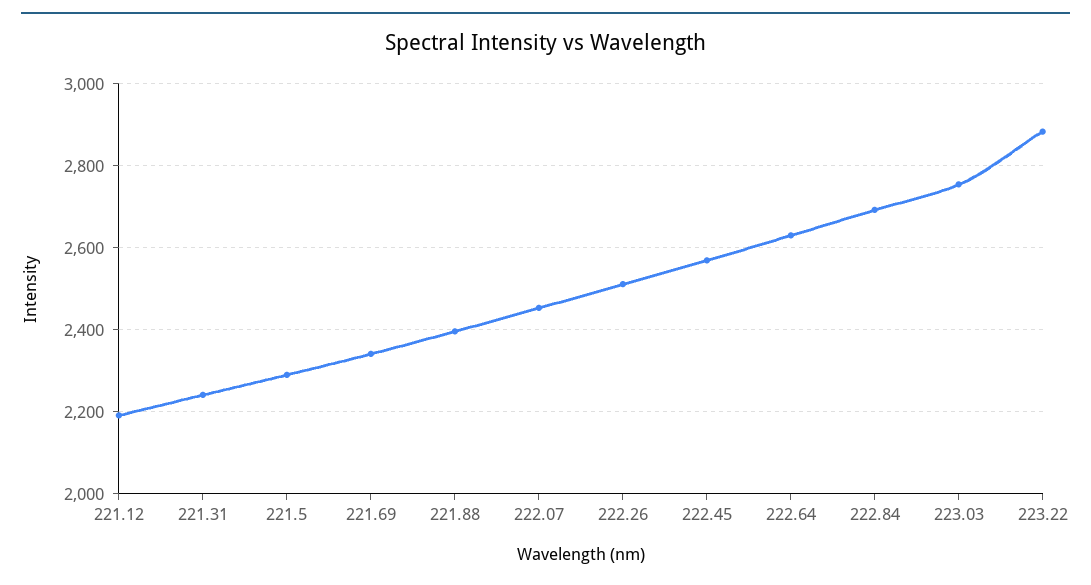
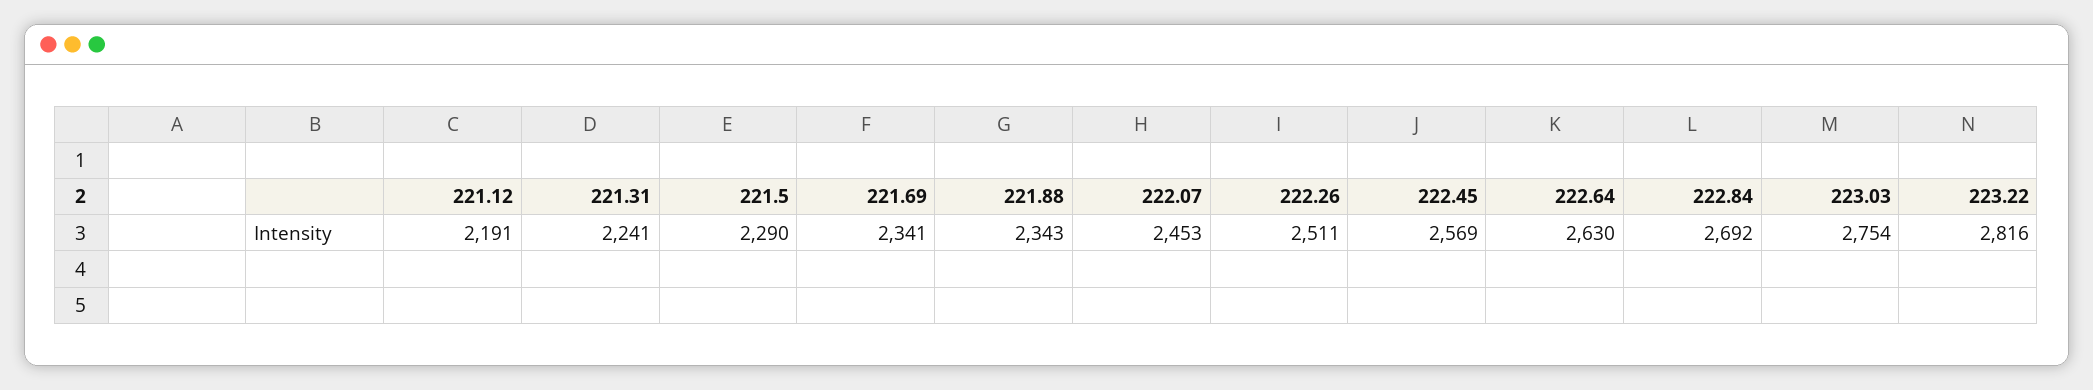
  {
    "221.12": 2191,
    "221.31": 2241,
    "221.5": 2290,
    "221.69": 2341,
-   "221.88": 2400,
+   "221.88": 2343,
    "222.07": 2453,
    "222.26": 2511,
    "222.45": 2569,
    "222.64": 2630,
    "222.84": 2692,
    "223.03": 2754,
-   "223.22": 2880
+   "223.22": 2816
  }

